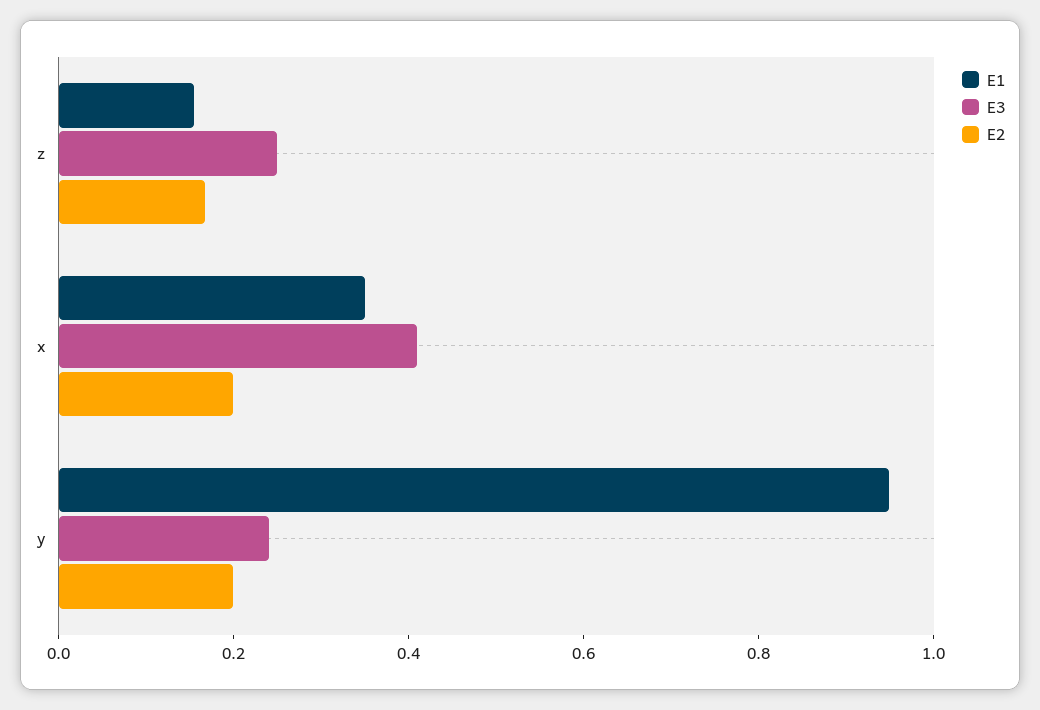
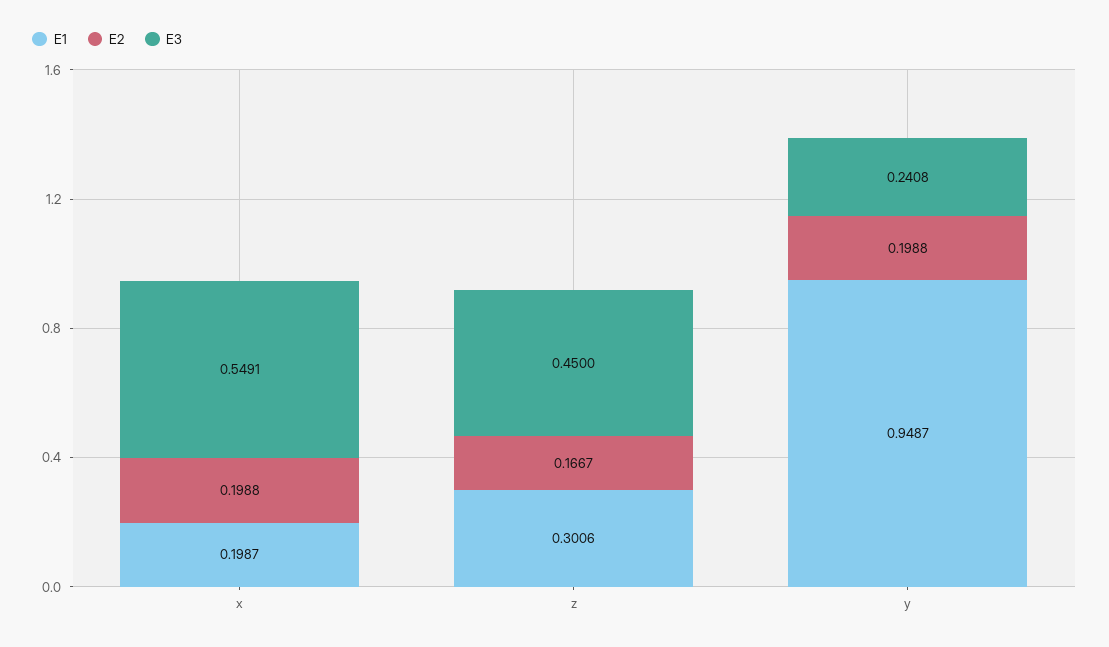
  {
    "E1": {
-     "z": 0.15,
+     "z": 0.3006,
-     "x": 0.35,
+     "x": 0.1987,
      "y": 0.9487
    },
    "E3": {
-     "z": 0.25,
+     "z": 0.45,
-     "x": 0.4,
+     "x": 0.5491,
      "y": 0.2408
    },
    "E2": {
      "z": 0.1667,
      "x": 0.1988,
      "y": 0.1988
    }
  }

